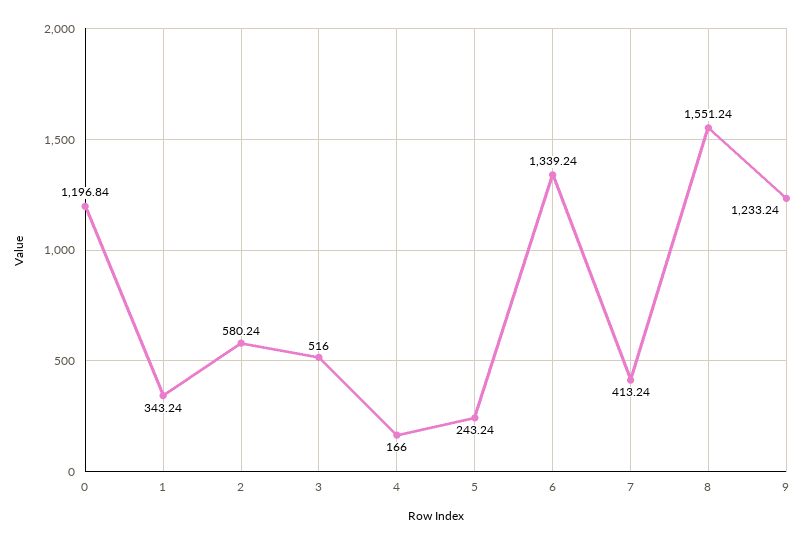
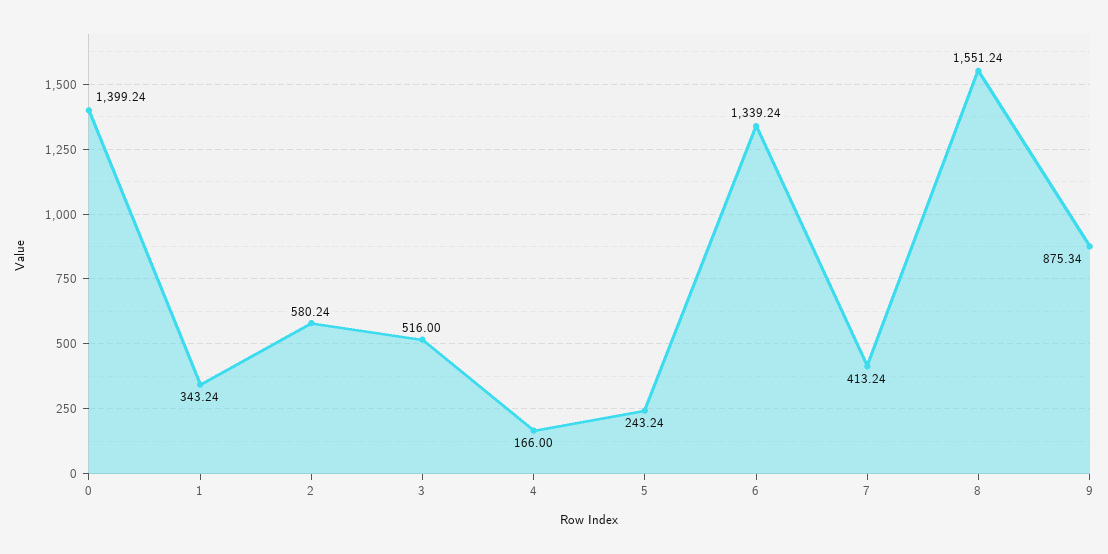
  {
-   "0": 1196.84,
+   "0": 1399.24,
    "1": 343.24,
    "2": 580.24,
    "3": 516,
    "4": 166,
    "5": 243.24,
    "6": 1339.24,
    "7": 413.24,
    "8": 1551.24,
-   "9": 1233.24
+   "9": 875.34
  }

